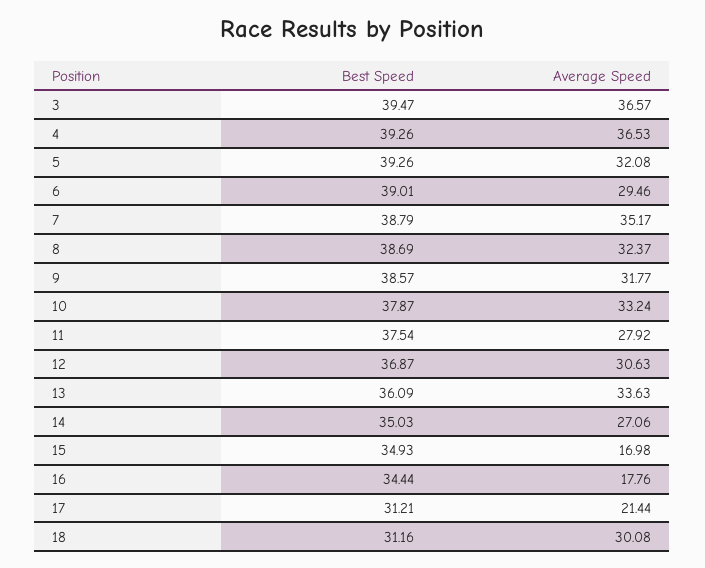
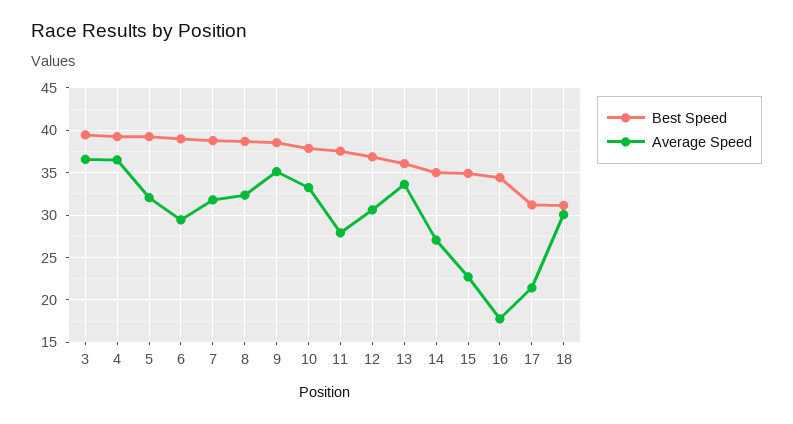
  {
    "Best Speed": {
      "3": 39.47,
      "4": 39.26,
      "5": 39.26,
      "6": 39.01,
      "7": 38.79,
      "8": 38.69,
      "9": 38.57,
      "10": 37.87,
      "11": 37.54,
      "12": 36.87,
      "13": 36.09,
      "14": 35.03,
      "15": 34.93,
      "16": 34.44,
      "17": 31.21,
      "18": 31.16
    },
    "Average Speed": {
      "3": 36.57,
      "4": 36.53,
      "5": 32.08,
      "6": 29.46,
-     "7": 35.17,
+     "7": 32,
      "8": 32.37,
-     "9": 31.77,
+     "9": 35,
      "10": 33.24,
      "11": 27.92,
      "12": 30.63,
      "13": 33.63,
      "14": 27.06,
-     "15": 16.98,
+     "15": 23,
      "16": 17.76,
      "17": 21.44,
      "18": 30.08
    }
  }

